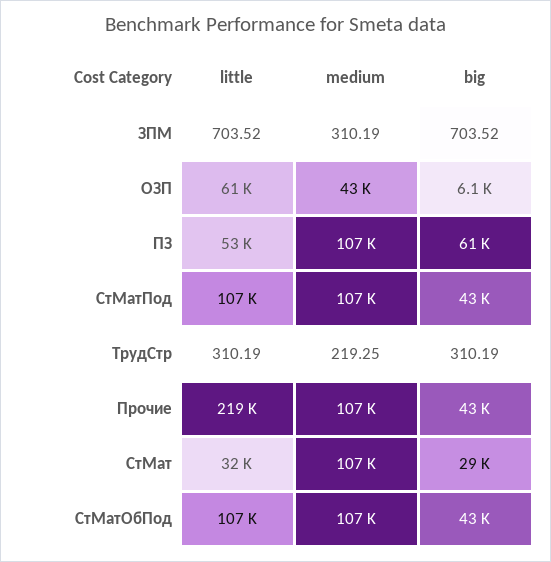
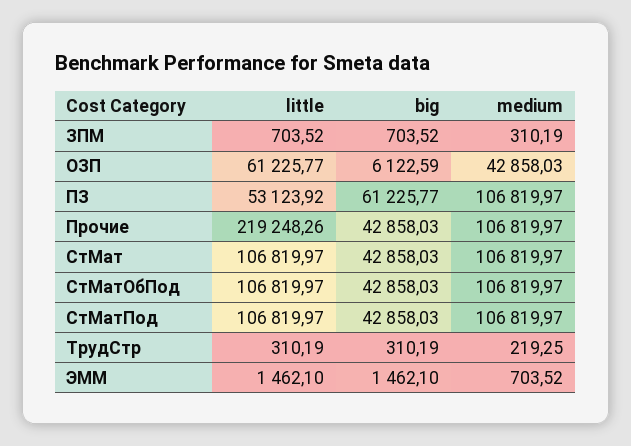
  {
    "little": {
      "ЗПМ": 703.52,
      "ОЗП": 61225.77,
      "ПЗ": 53123.92,
      "СтМатПод": 106819.97,
      "ТрудСтр": 310.19,
      "Прочие": 219248.26,
-     "СтМат": 32000,
+     "СтМат": 106819.97,
-     "СтМатОбПод": 106819.97
+     "СтМатОбПод": 106819.97,
+     "ЭММ": 1462.1
    },
    "medium": {
      "ЗПМ": 310.19,
      "ОЗП": 42858.03,
      "ПЗ": 106819.97,
      "СтМатПод": 106819.97,
      "ТрудСтр": 219.25,
      "Прочие": 106819.97,
      "СтМат": 106819.97,
-     "СтМатОбПод": 106819.97
+     "СтМатОбПод": 106819.97,
+     "ЭММ": 703.52
    },
    "big": {
      "ЗПМ": 703.52,
      "ОЗП": 6122.59,
      "ПЗ": 61225.77,
      "СтМатПод": 42858.03,
      "ТрудСтр": 310.19,
      "Прочие": 42858.03,
-     "СтМат": 29000,
+     "СтМат": 42858.03,
-     "СтМатОбПод": 42858.03
+     "СтМатОбПод": 42858.03,
+     "ЭММ": 1462.1
    }
  }

